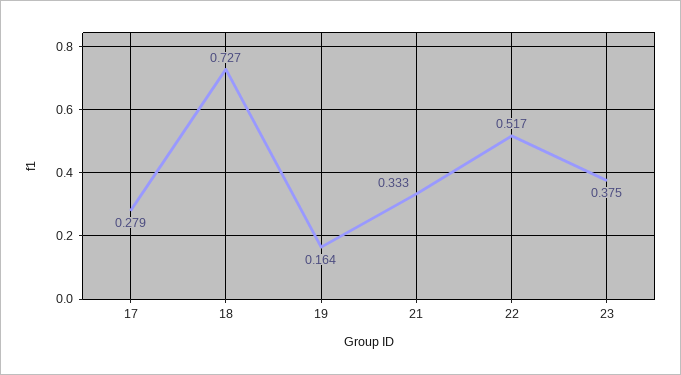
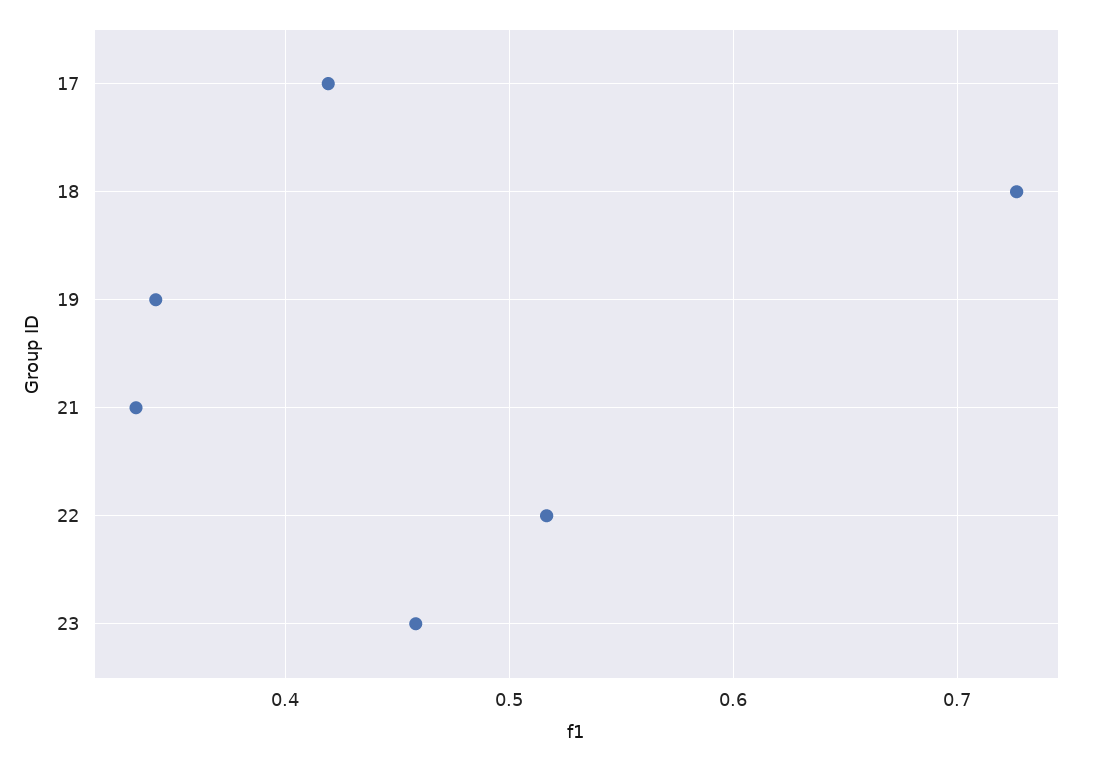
  {
-   "17": 0.279,
+   "17": 0.42,
    "18": 0.727,
-   "19": 0.164,
+   "19": 0.34,
    "21": 0.333,
    "22": 0.517,
-   "23": 0.375
+   "23": 0.46
  }

